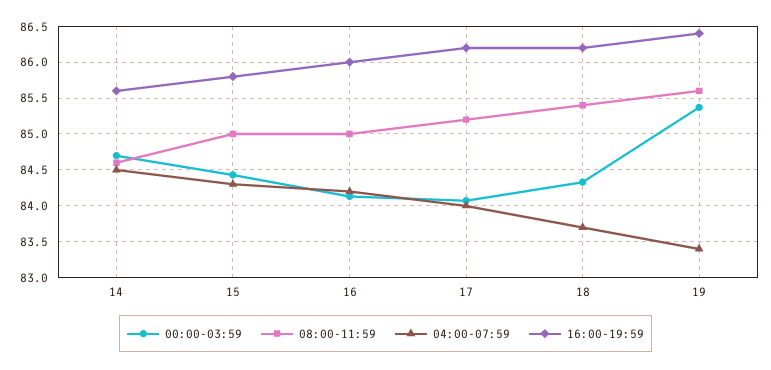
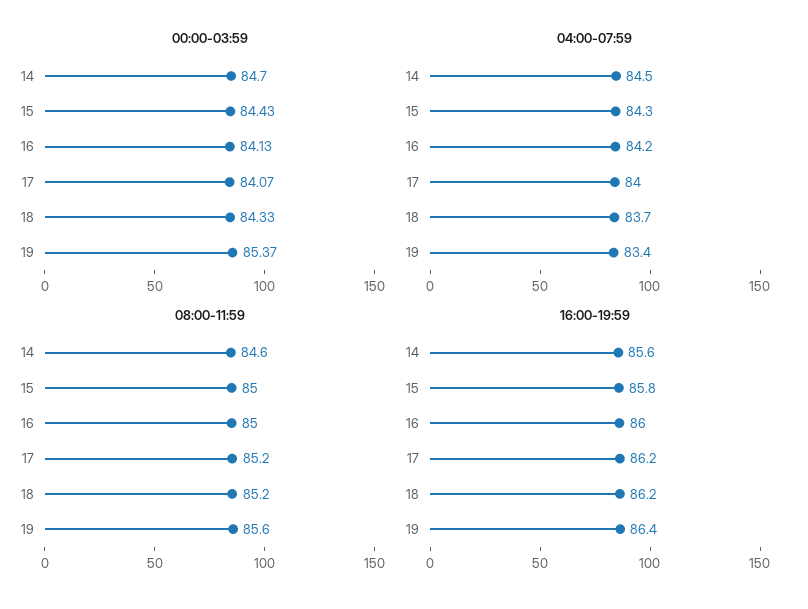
  {
    "00:00-03:59": {
      "14": 84.7,
      "15": 84.43,
      "16": 84.13,
      "17": 84.07,
      "18": 84.33,
      "19": 85.37
    },
    "08:00-11:59": {
      "14": 84.6,
      "15": 85,
      "16": 85,
      "17": 85.2,
-     "18": 85.4,
+     "18": 85.2,
      "19": 85.6
    },
    "04:00-07:59": {
      "14": 84.5,
      "15": 84.3,
      "16": 84.2,
      "17": 84,
      "18": 83.7,
      "19": 83.4
    },
    "16:00-19:59": {
      "14": 85.6,
      "15": 85.8,
      "16": 86,
      "17": 86.2,
      "18": 86.2,
      "19": 86.4
    }
  }

